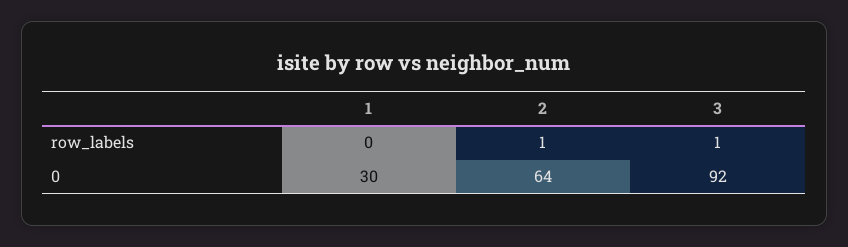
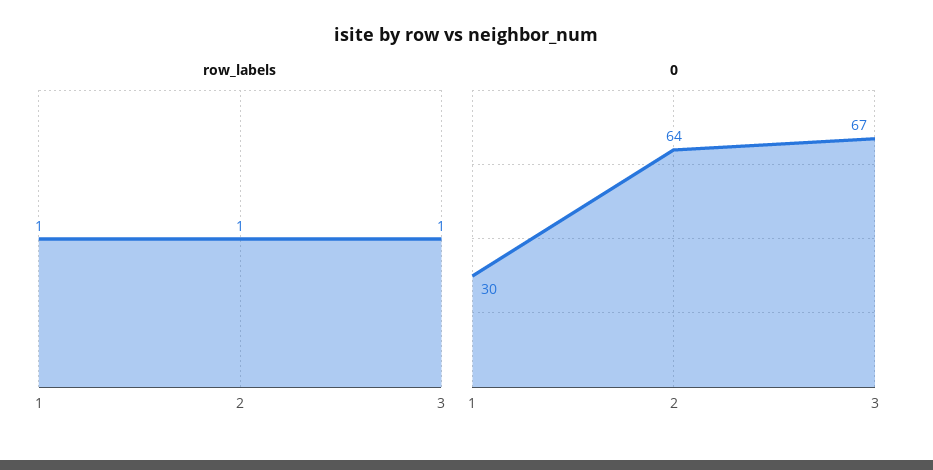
  {
    "row_labels": {
-     "1": 0,
+     "1": 1,
      "2": 1,
      "3": 1
    },
    "0": {
      "1": 30,
      "2": 64,
-     "3": 92
+     "3": 67
    }
  }

